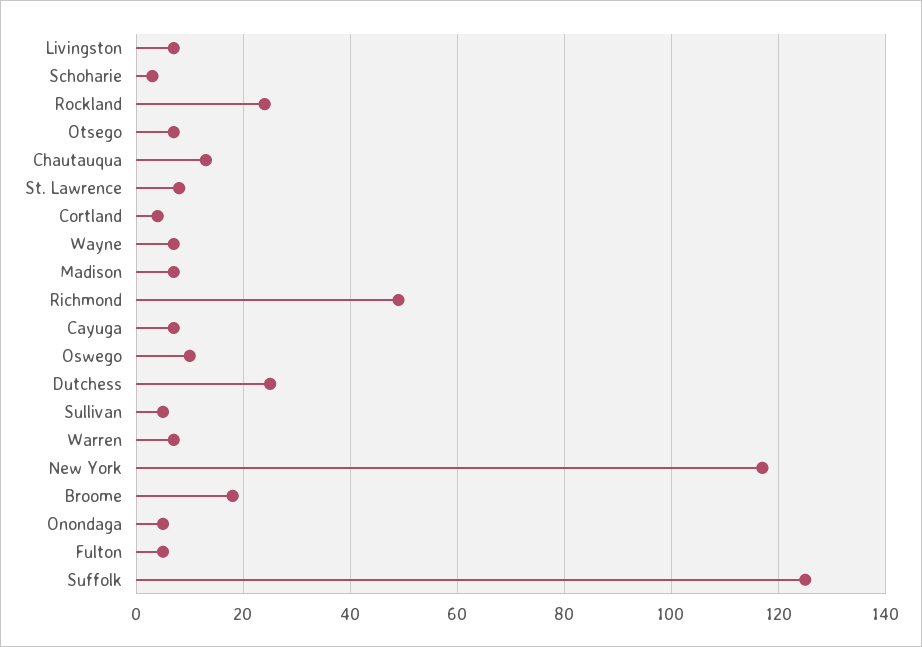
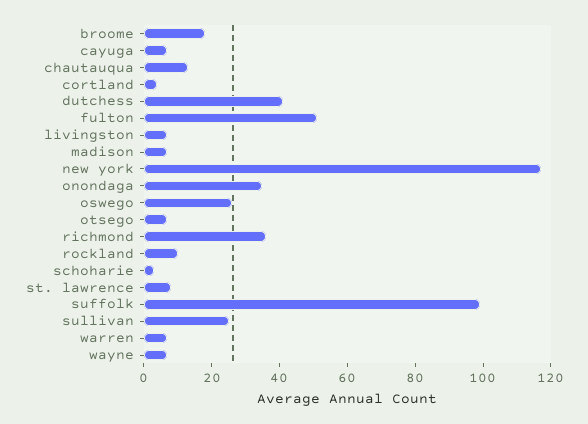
  {
    "Livingston": 5,
    "Schoharie": 5,
-   "Rockland": 25,
+   "Rockland": 10,
    "Otsego": 5,
    "Chautauqua": 15,
    "St. Lawrence": 10,
    "Cortland": 5,
    "Wayne": 5,
    "Madison": 5,
-   "Richmond": 50,
+   "Richmond": 35,
    "Cayuga": 5,
-   "Oswego": 10,
+   "Oswego": 25,
-   "Dutchess": 25,
+   "Dutchess": 40,
-   "Sullivan": 5,
+   "Sullivan": 25,
    "Warren": 5,
    "New York": 115,
    "Broome": 20,
-   "Onondaga": 5,
+   "Onondaga": 35,
-   "Fulton": 5,
+   "Fulton": 50,
-   "Suffolk": 125
+   "Suffolk": 100
  }

